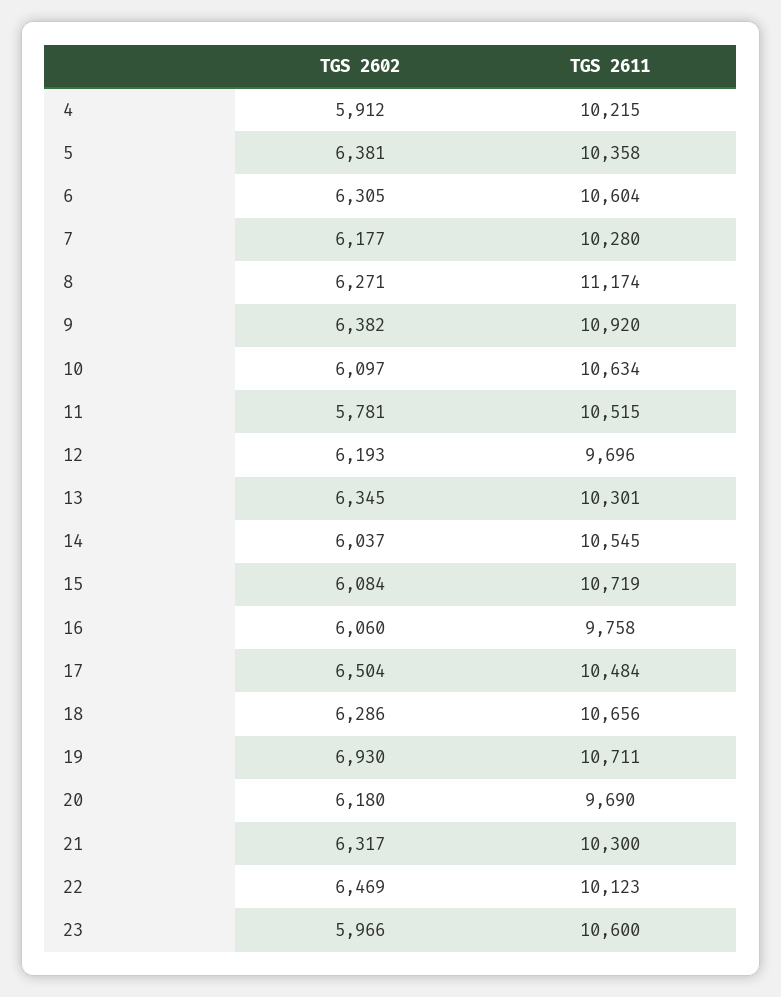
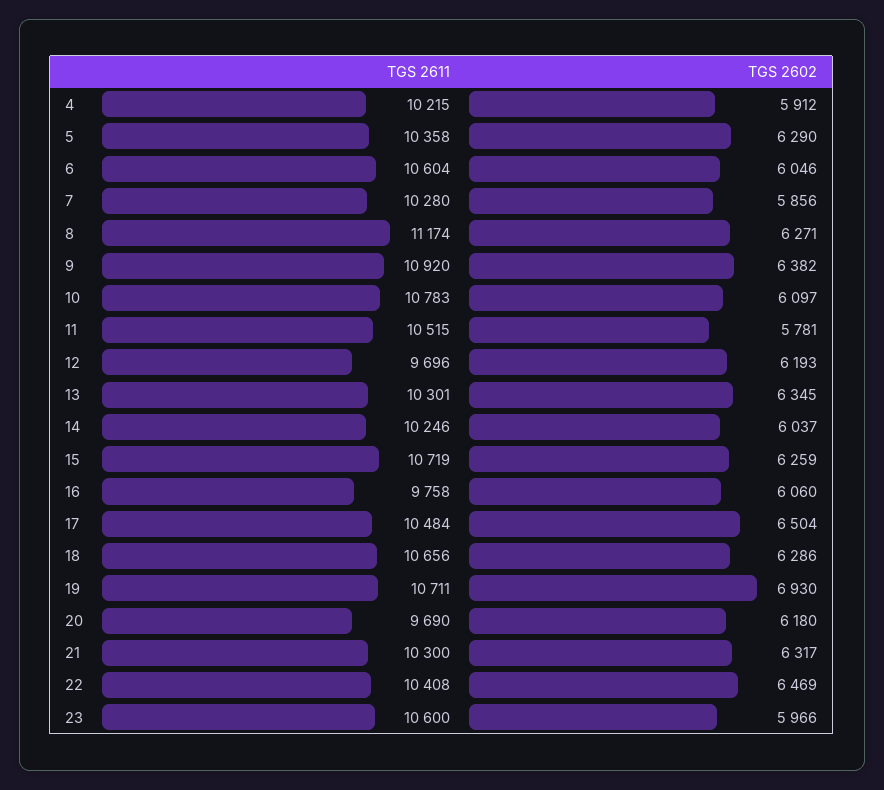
  {
    "TGS 2602": {
      "4": 5912,
-     "5": 6381,
+     "5": 6290,
-     "6": 6305,
+     "6": 6046,
-     "7": 6177,
+     "7": 5856,
      "8": 6271,
      "9": 6382,
      "10": 6097,
      "11": 5781,
      "12": 6193,
      "13": 6345,
      "14": 6037,
-     "15": 6084,
+     "15": 6259,
      "16": 6060,
      "17": 6504,
      "18": 6286,
      "19": 6930,
      "20": 6180,
      "21": 6317,
      "22": 6469,
      "23": 5966
    },
    "TGS 2611": {
      "4": 10215,
      "5": 10358,
      "6": 10604,
      "7": 10280,
      "8": 11174,
      "9": 10920,
-     "10": 10634,
+     "10": 10783,
      "11": 10515,
      "12": 9696,
      "13": 10301,
-     "14": 10545,
+     "14": 10246,
      "15": 10719,
      "16": 9758,
      "17": 10484,
      "18": 10656,
      "19": 10711,
      "20": 9690,
      "21": 10300,
-     "22": 10123,
+     "22": 10408,
      "23": 10600
    }
  }

